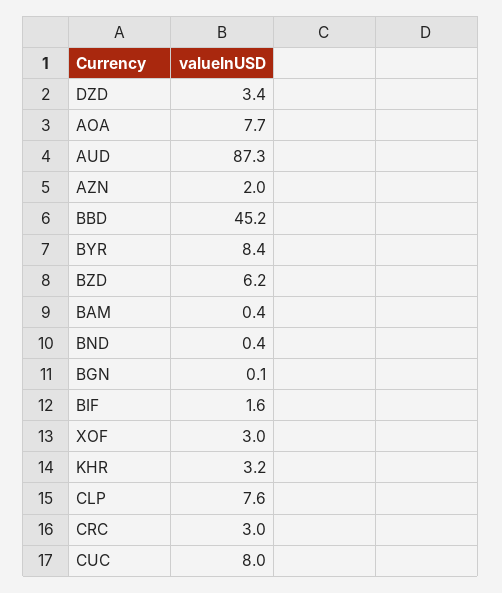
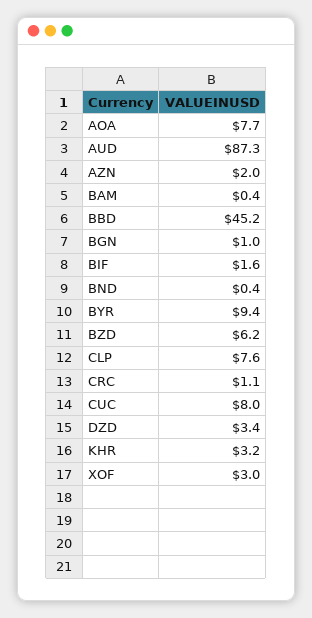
  {
    "DZD": 3.4,
    "AOA": 7.7,
    "AUD": 87.3,
    "AZN": 2,
    "BBD": 45.2,
-   "BYR": 8.4,
+   "BYR": 9.4,
    "BZD": 6.2,
    "BAM": 0.4,
    "BND": 0.4,
-   "BGN": 0.1,
+   "BGN": 1,
    "BIF": 1.6,
    "XOF": 3,
    "KHR": 3.2,
    "CLP": 7.6,
-   "CRC": 3,
+   "CRC": 1.1,
    "CUC": 8
  }

